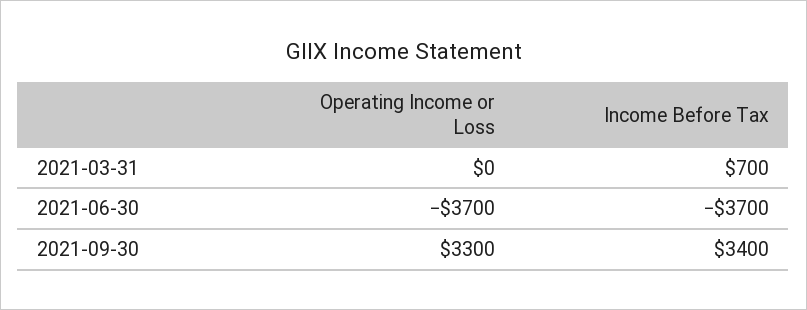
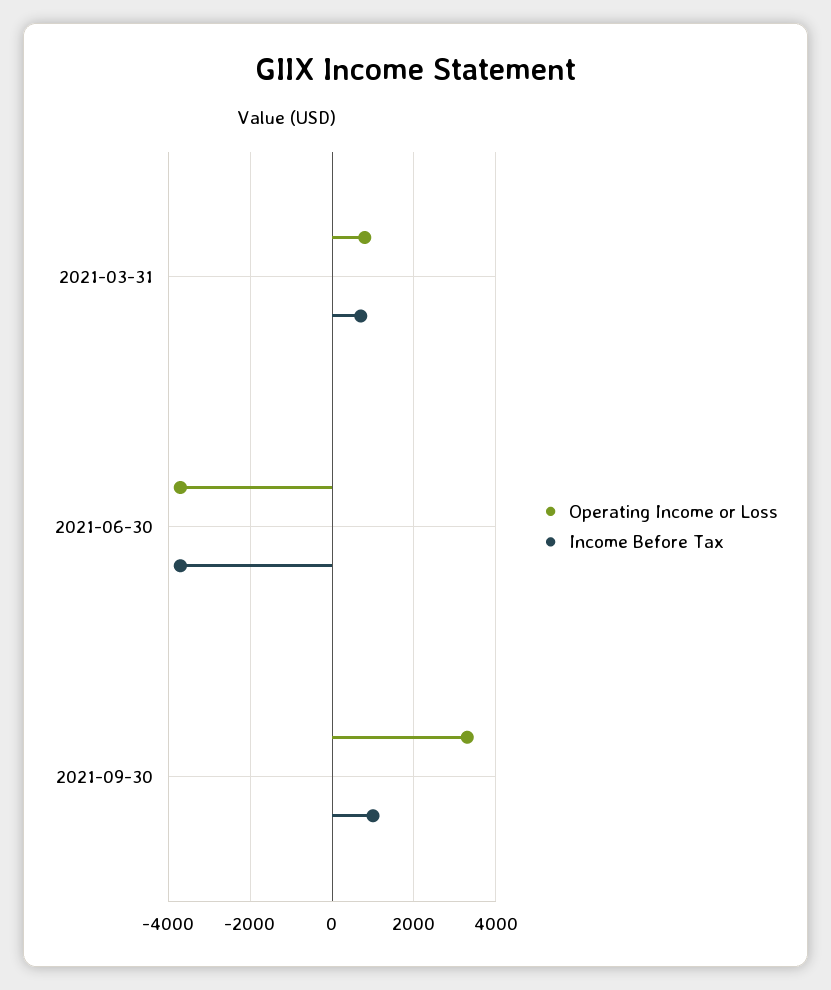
  {
    "Operating Income or Loss": {
-     "2021-03-31": 0,
+     "2021-03-31": 800,
      "2021-06-30": -3700,
      "2021-09-30": 3300
    },
    "Income Before Tax": {
      "2021-03-31": 700,
      "2021-06-30": -3700,
-     "2021-09-30": 3400
+     "2021-09-30": 1000
    }
  }

